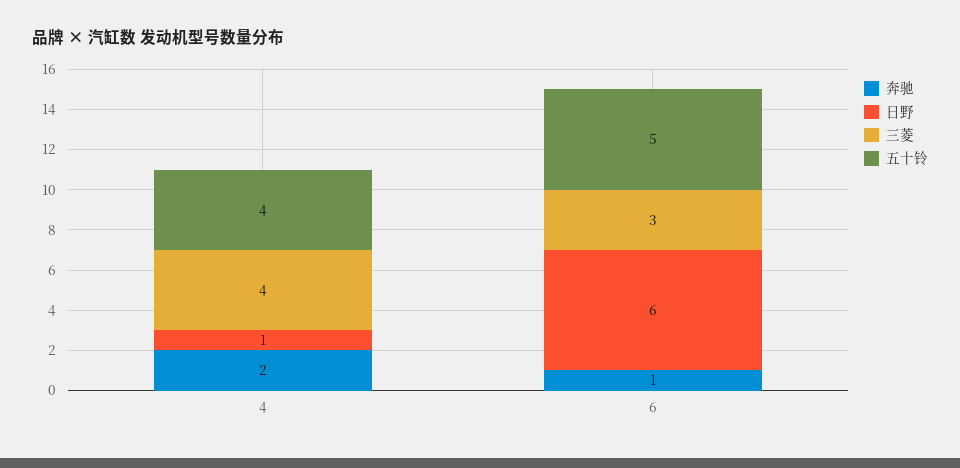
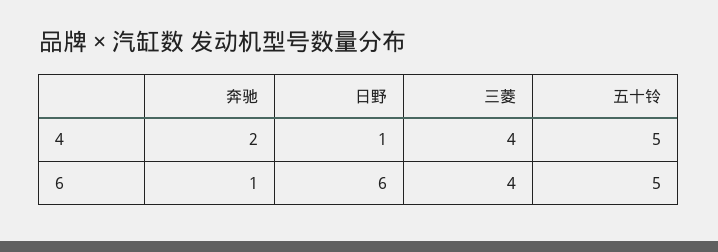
  {
    "奔驰": {
      "4": 2,
      "6": 1
    },
    "日野": {
      "4": 1,
      "6": 6
    },
    "三菱": {
      "4": 4,
-     "6": 3
+     "6": 4
    },
    "五十铃": {
-     "4": 4,
+     "4": 5,
      "6": 5
    }
  }

